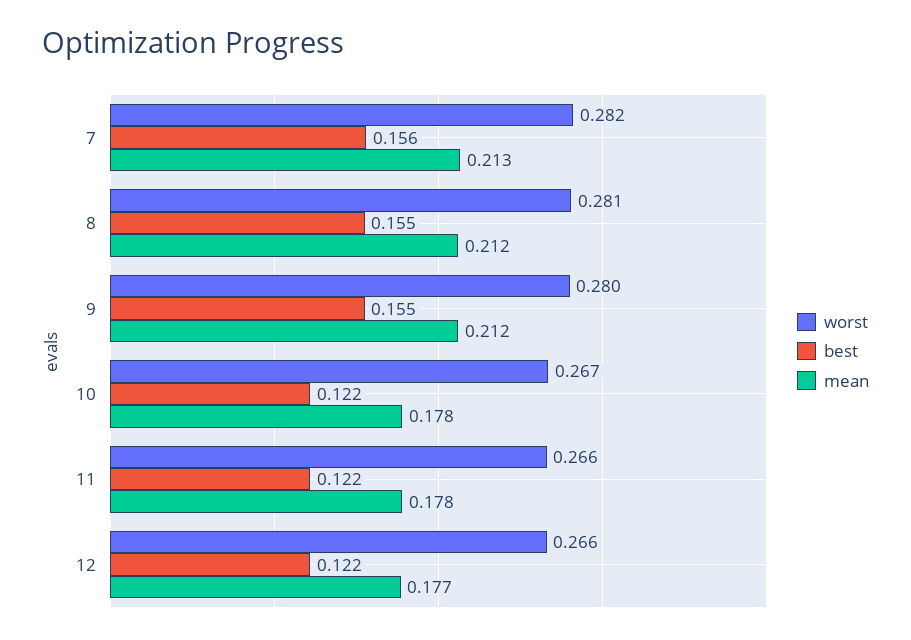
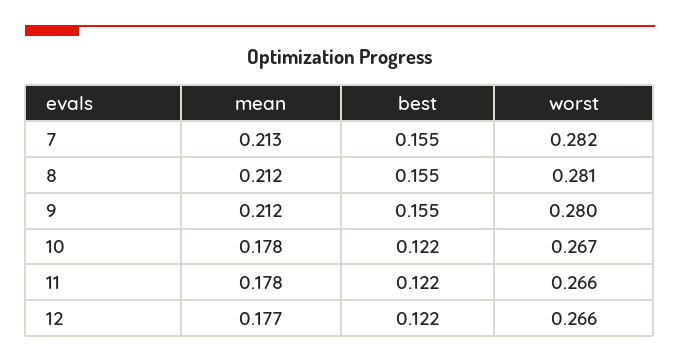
  {
    "worst": {
      "7": 0.282,
      "8": 0.281,
      "9": 0.28,
      "10": 0.267,
      "11": 0.266,
      "12": 0.266
    },
    "best": {
-     "7": 0.156,
+     "7": 0.155,
      "8": 0.155,
      "9": 0.155,
      "10": 0.122,
      "11": 0.122,
      "12": 0.122
    },
    "mean": {
      "7": 0.213,
      "8": 0.212,
      "9": 0.212,
      "10": 0.178,
      "11": 0.178,
      "12": 0.177
    }
  }

